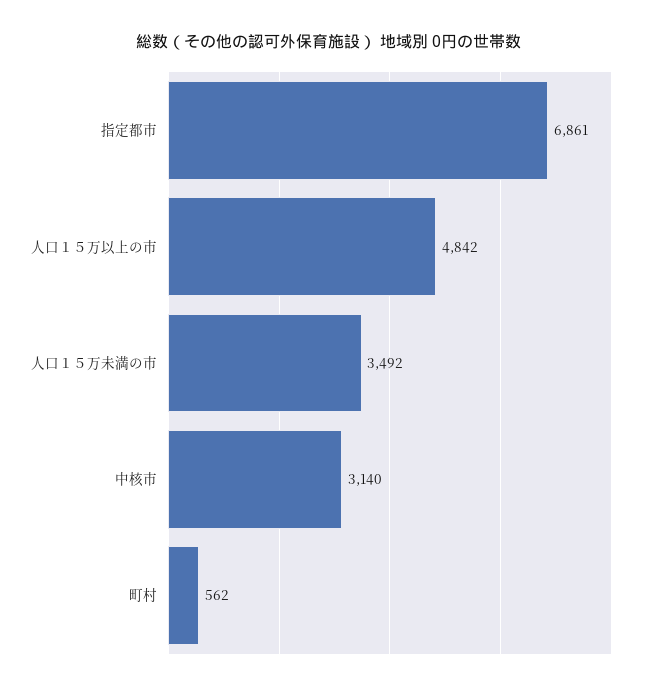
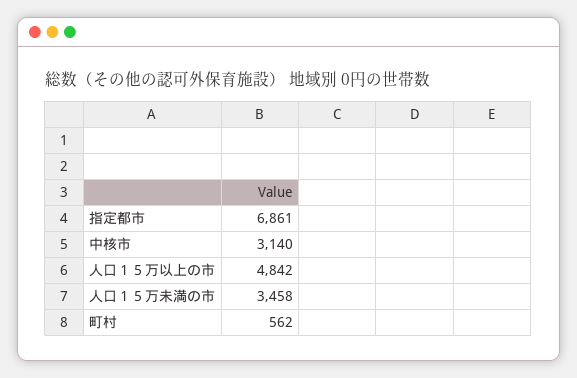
  {
    "指定都市": 6861,
    "人口１５万以上の市": 4842,
-   "人口１５万未満の市": 3492,
+   "人口１５万未満の市": 3458,
    "中核市": 3140,
    "町村": 562
  }

